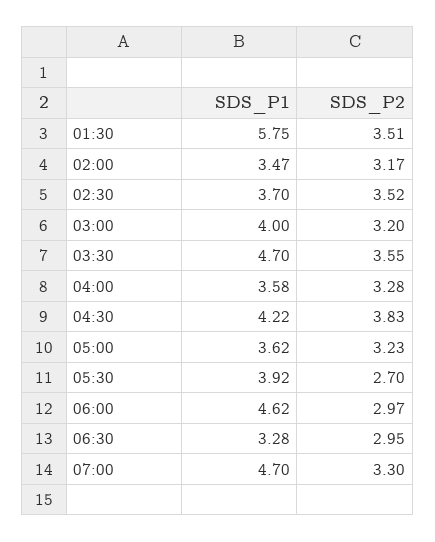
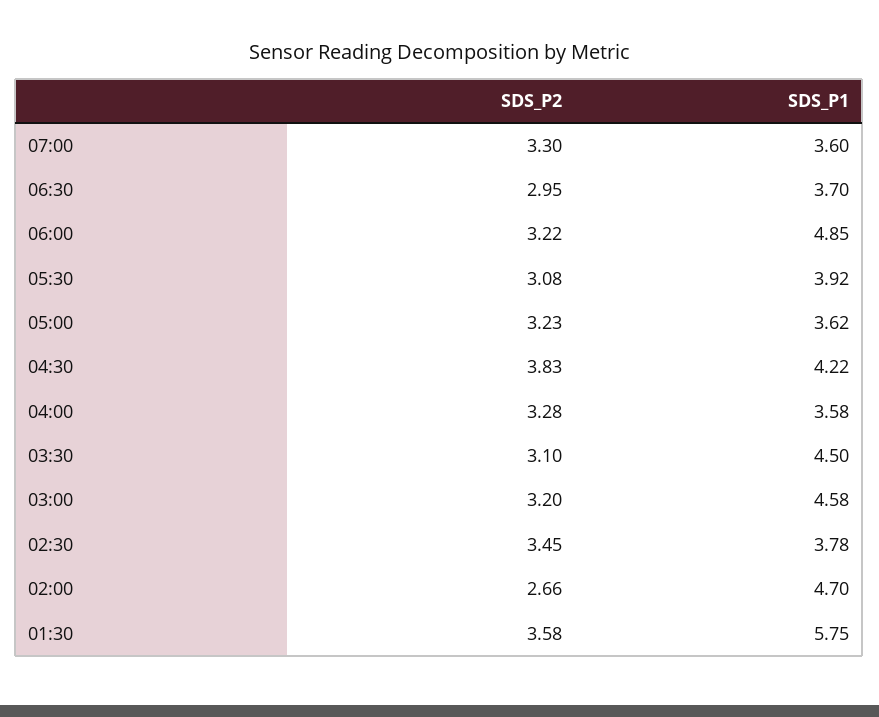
  {
    "SDS_P1": {
      "01:30": 5.75,
-     "02:00": 3.47,
+     "02:00": 4.7,
-     "02:30": 3.7,
+     "02:30": 3.78,
-     "03:00": 4,
+     "03:00": 4.58,
-     "03:30": 4.7,
+     "03:30": 4.5,
      "04:00": 3.58,
      "04:30": 4.22,
      "05:00": 3.62,
      "05:30": 3.92,
-     "06:00": 4.62,
+     "06:00": 4.85,
-     "06:30": 3.28,
+     "06:30": 3.7,
-     "07:00": 4.7
+     "07:00": 3.6
    },
    "SDS_P2": {
-     "01:30": 3.51,
+     "01:30": 3.58,
-     "02:00": 3.17,
+     "02:00": 2.66,
-     "02:30": 3.52,
+     "02:30": 3.45,
      "03:00": 3.2,
-     "03:30": 3.55,
+     "03:30": 3.1,
      "04:00": 3.28,
      "04:30": 3.83,
      "05:00": 3.23,
-     "05:30": 2.7,
+     "05:30": 3.08,
-     "06:00": 2.97,
+     "06:00": 3.22,
      "06:30": 2.95,
      "07:00": 3.3
    }
  }

